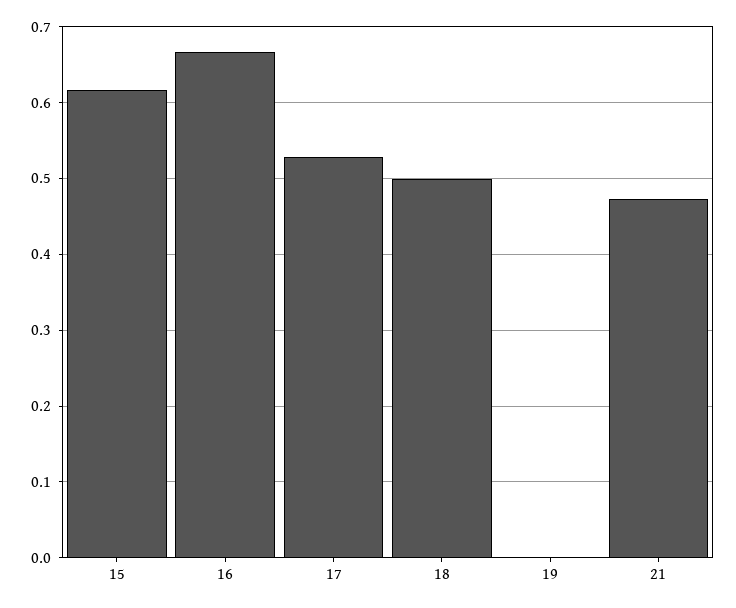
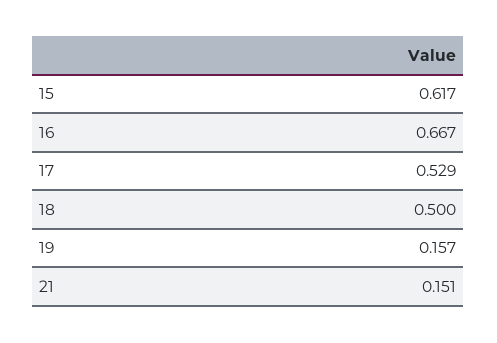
  {
    "15": 0.617,
    "16": 0.667,
    "17": 0.529,
    "18": 0.5,
-   "19": 0,
+   "19": 0.157,
-   "21": 0.47
+   "21": 0.151
  }

